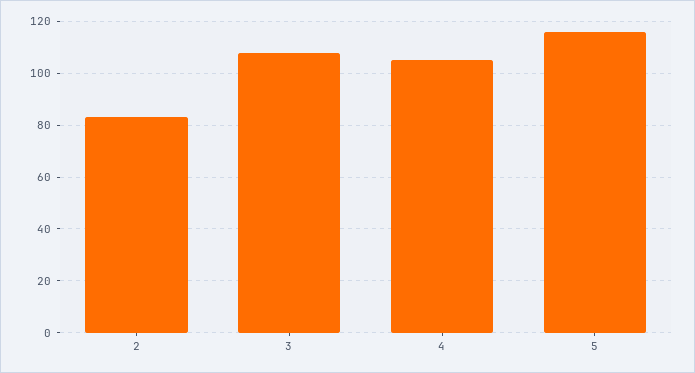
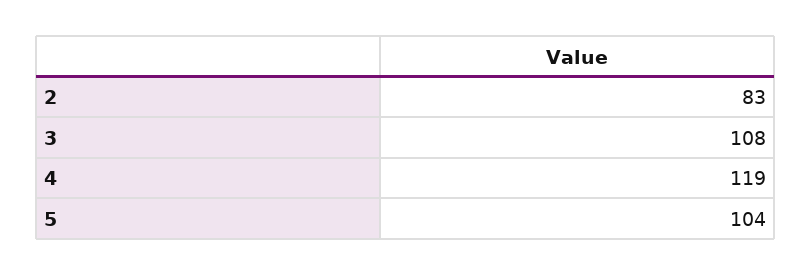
  {
    "2": 83,
    "3": 108,
-   "4": 105,
+   "4": 119,
-   "5": 115
+   "5": 104
  }

